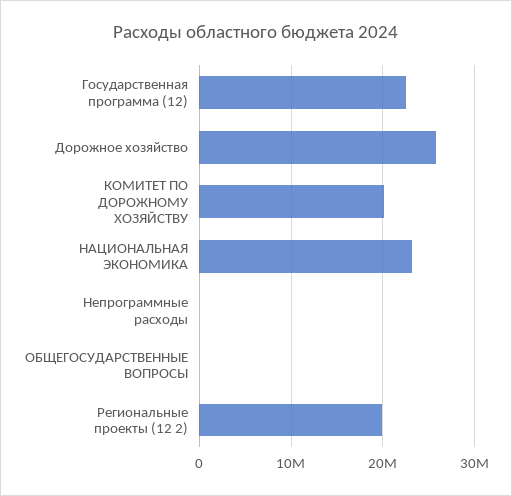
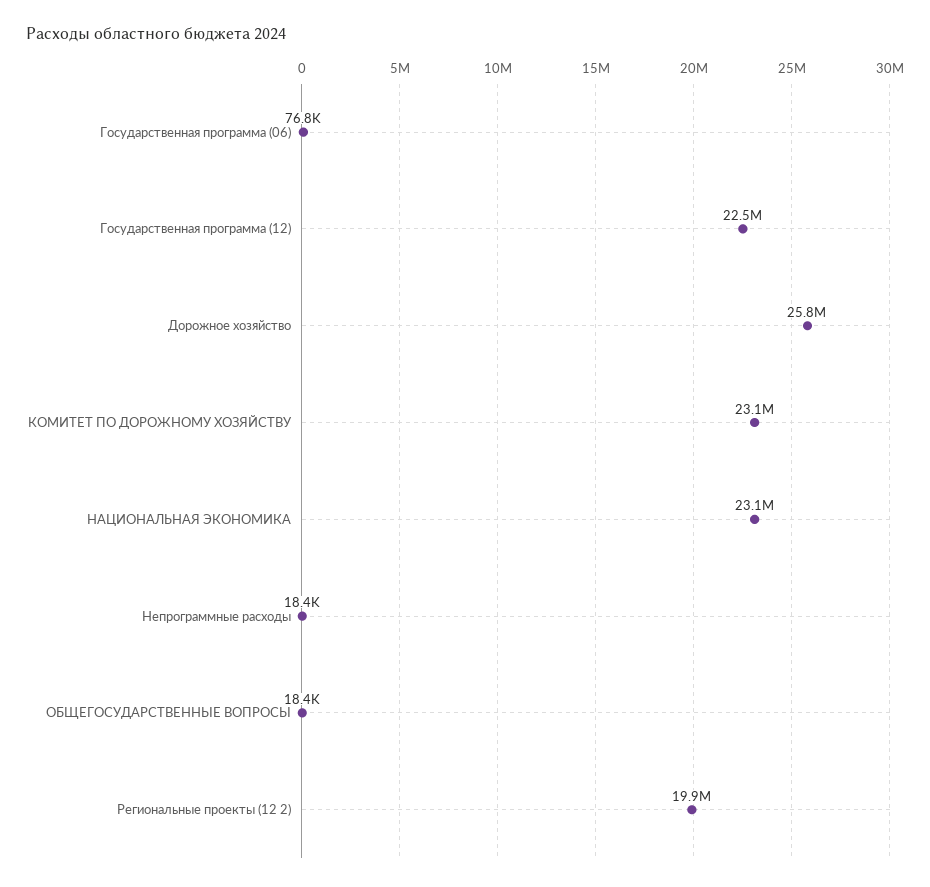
  {
    "Государственная программа (12)": 22500000,
    "Дорожное хозяйство": 25800000,
-   "КОМИТЕТ ПО ДОРОЖНОМУ ХОЗЯЙСТВУ": 20000000,
+   "КОМИТЕТ ПО ДОРОЖНОМУ ХОЗЯЙСТВУ": 23100000,
    "НАЦИОНАЛЬНАЯ ЭКОНОМИКА": 23100000,
    "Непрограммные расходы": 18400,
    "ОБЩЕГОСУДАРСТВЕННЫЕ ВОПРОСЫ": 18400,
-   "Региональные проекты (12 2)": 19900000
+   "Региональные проекты (12 2)": 19900000,
+   "Государственная программа (06)": 76800
  }

